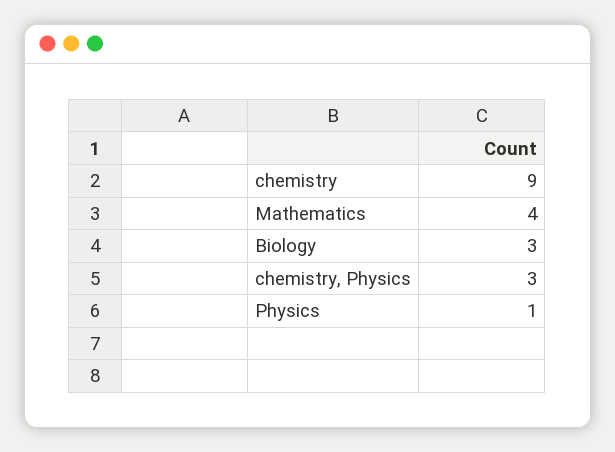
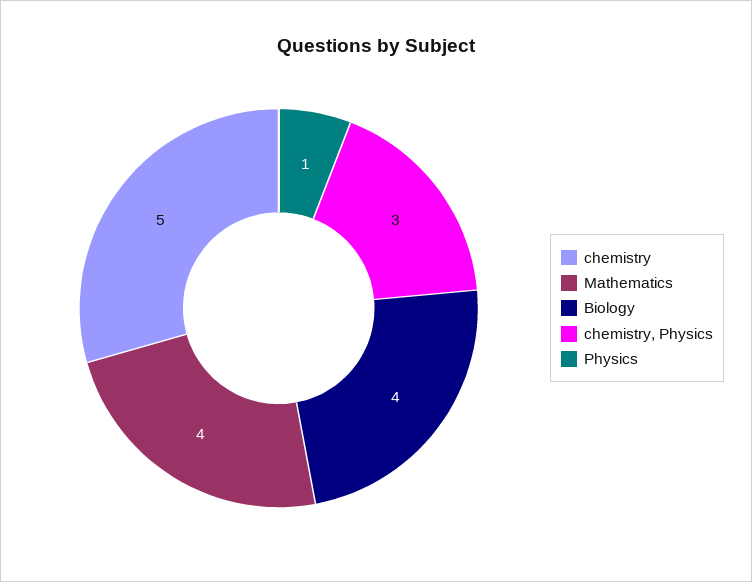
  {
-   "chemistry": 9,
+   "chemistry": 5,
    "Mathematics": 4,
-   "Biology": 3,
+   "Biology": 4,
    "chemistry, Physics": 3,
    "Physics": 1
  }

